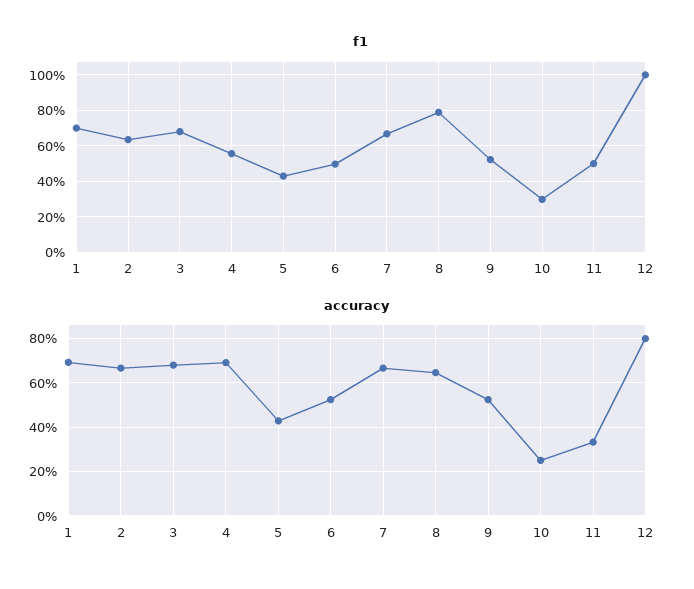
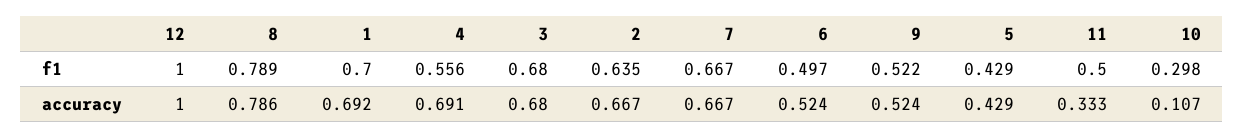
  {
    "f1": {
      "1": 0.7,
      "2": 0.635,
      "3": 0.68,
      "4": 0.556,
      "5": 0.429,
      "6": 0.497,
      "7": 0.667,
      "8": 0.789,
      "9": 0.522,
      "10": 0.298,
      "11": 0.5,
      "12": 1
    },
    "accuracy": {
      "1": 0.692,
      "2": 0.667,
      "3": 0.68,
      "4": 0.691,
      "5": 0.429,
      "6": 0.524,
      "7": 0.667,
-     "8": 0.65,
+     "8": 0.786,
      "9": 0.524,
-     "10": 0.25,
+     "10": 0.107,
      "11": 0.333,
-     "12": 0.8
+     "12": 1
    }
  }

